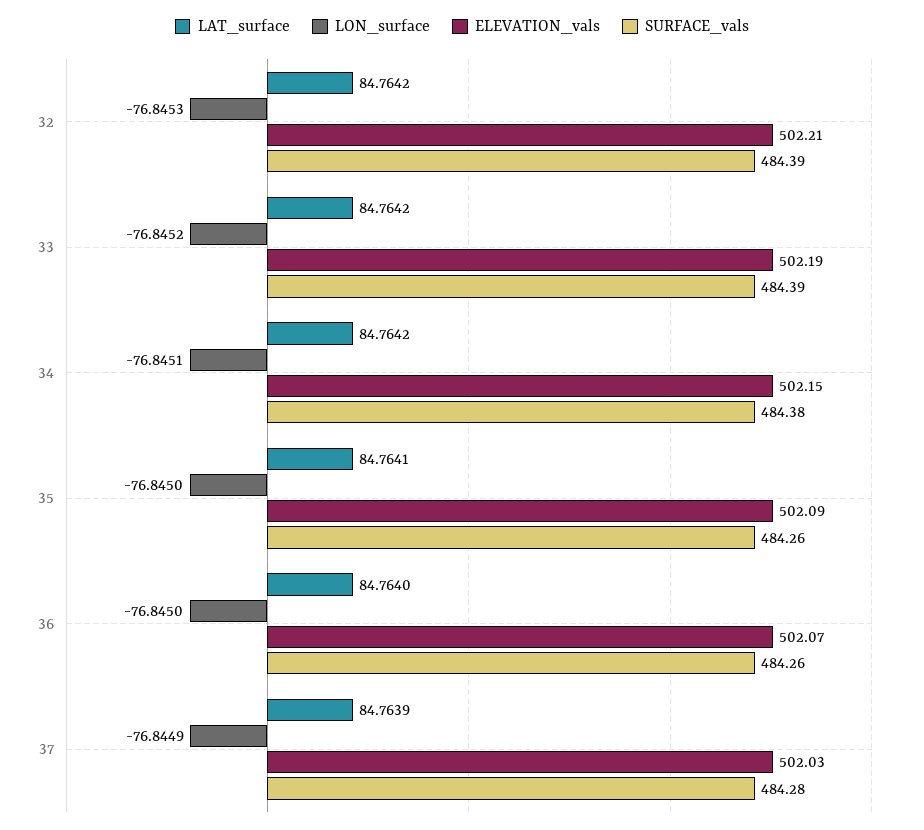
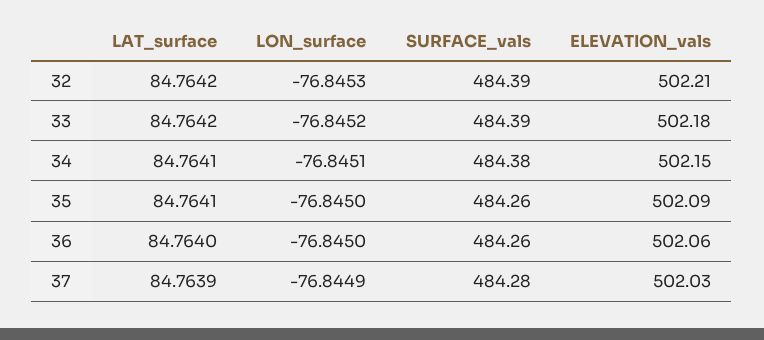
  {
    "LAT_surface": {
      "32": 84.7642,
      "33": 84.7642,
-     "34": 84.7642,
+     "34": 84.7641,
      "35": 84.7641,
      "36": 84.764,
      "37": 84.7639
    },
    "LON_surface": {
      "32": -76.8453,
      "33": -76.8452,
      "34": -76.8451,
      "35": -76.845,
      "36": -76.845,
      "37": -76.8449
    },
    "ELEVATION_vals": {
      "32": 502.21,
-     "33": 502.19,
+     "33": 502.18,
      "34": 502.15,
      "35": 502.09,
-     "36": 502.07,
+     "36": 502.06,
      "37": 502.03
    },
    "SURFACE_vals": {
      "32": 484.39,
      "33": 484.39,
      "34": 484.38,
      "35": 484.26,
      "36": 484.26,
      "37": 484.28
    }
  }

